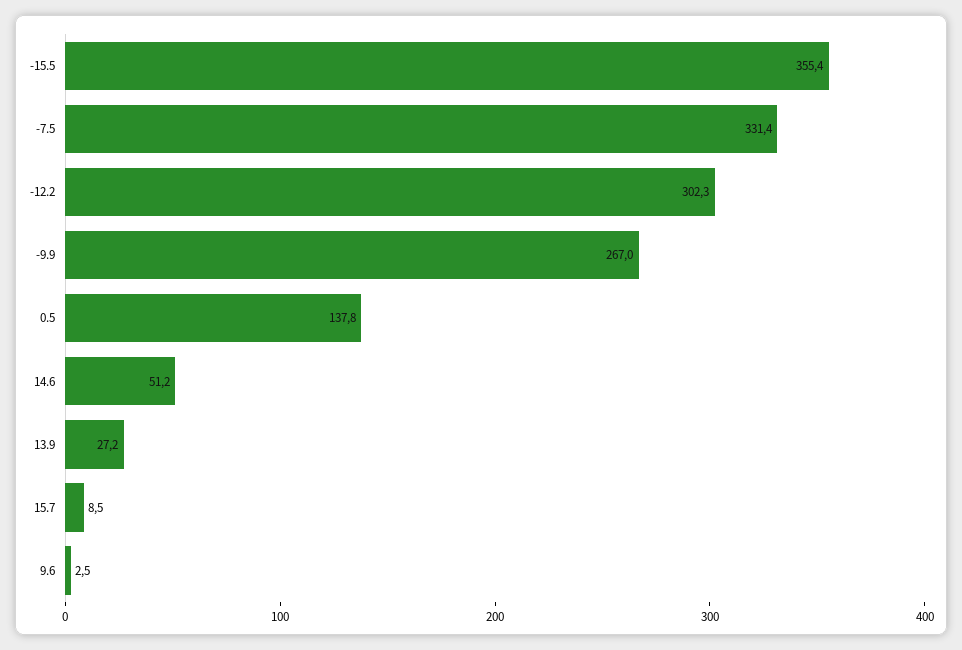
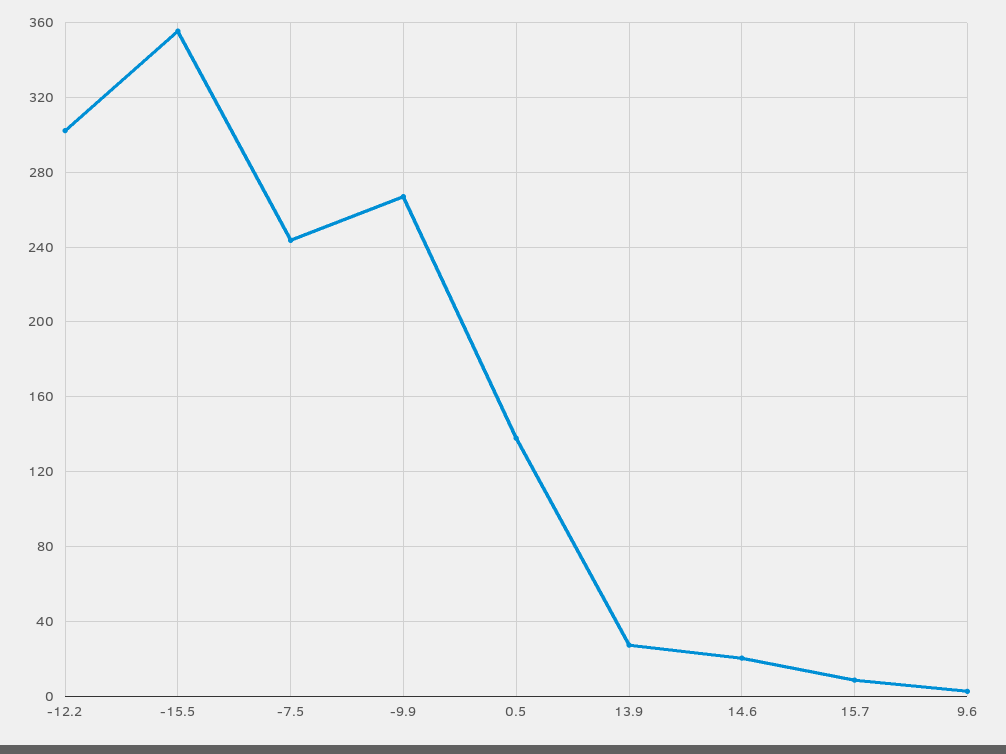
  {
    "-15.5": 355.4,
-   "-7.5": 331.4,
+   "-7.5": 245,
    "-12.2": 302.3,
    "-9.9": 267,
    "0.5": 137.8,
-   "14.6": 51.2,
+   "14.6": 20,
    "13.9": 27.2,
    "15.7": 8.5,
    "9.6": 2.5
  }

